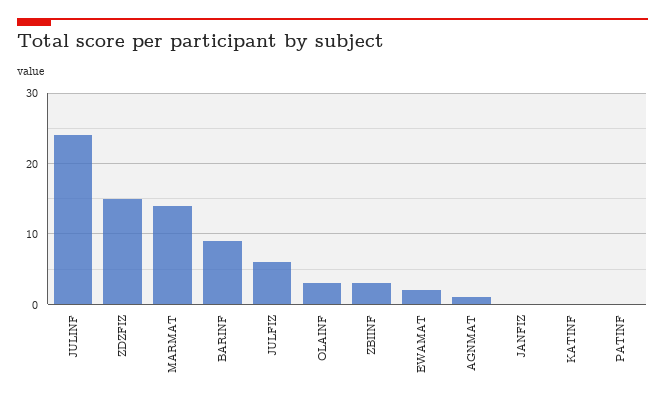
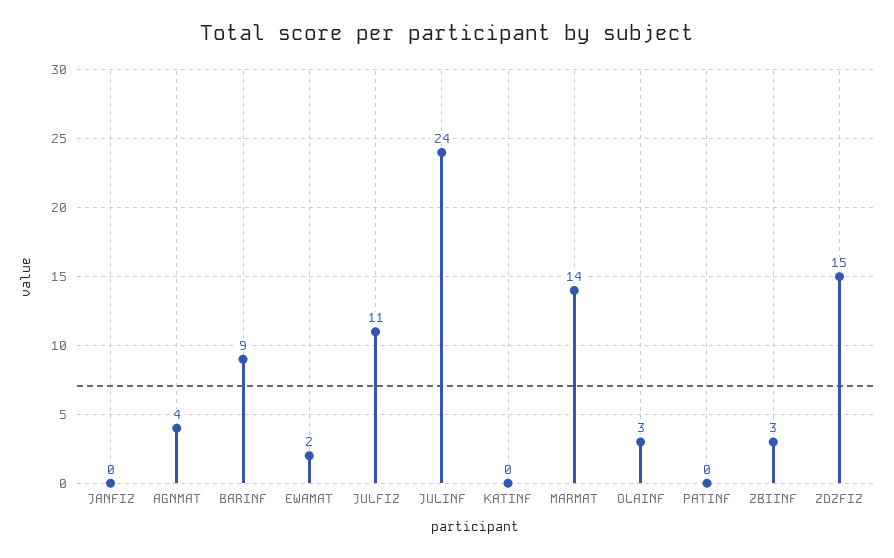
  {
    "JULINF": 24,
    "ZDZFIZ": 15,
    "MARMAT": 14,
    "BARINF": 9,
-   "JULFIZ": 6,
+   "JULFIZ": 11,
    "OLAINF": 3,
    "ZBIINF": 3,
    "EWAMAT": 2,
-   "AGNMAT": 1,
+   "AGNMAT": 4,
    "JANFIZ": 0,
    "KATINF": 0,
    "PATINF": 0
  }

